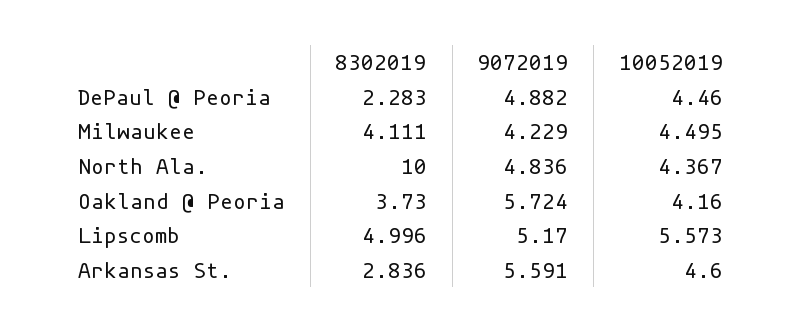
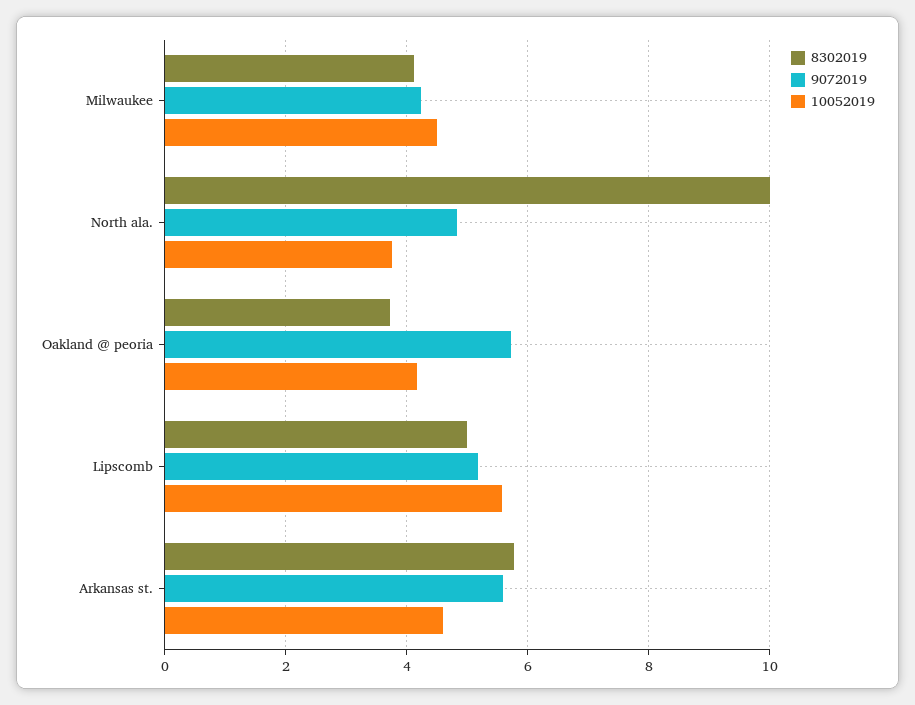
  {
    "8302019": {
-     "DePaul @ Peoria": 2.283,
      "Milwaukee": 4.111,
      "North Ala.": 10,
      "Oakland @ Peoria": 3.73,
      "Lipscomb": 4.996,
-     "Arkansas St.": 2.836
+     "Arkansas St.": 5.8
    },
    "9072019": {
-     "DePaul @ Peoria": 4.882,
      "Milwaukee": 4.229,
      "North Ala.": 4.836,
      "Oakland @ Peoria": 5.724,
      "Lipscomb": 5.17,
      "Arkansas St.": 5.591
    },
    "10052019": {
-     "DePaul @ Peoria": 4.46,
      "Milwaukee": 4.495,
-     "North Ala.": 4.367,
+     "North Ala.": 3.8,
      "Oakland @ Peoria": 4.16,
      "Lipscomb": 5.573,
      "Arkansas St.": 4.6
    }
  }

